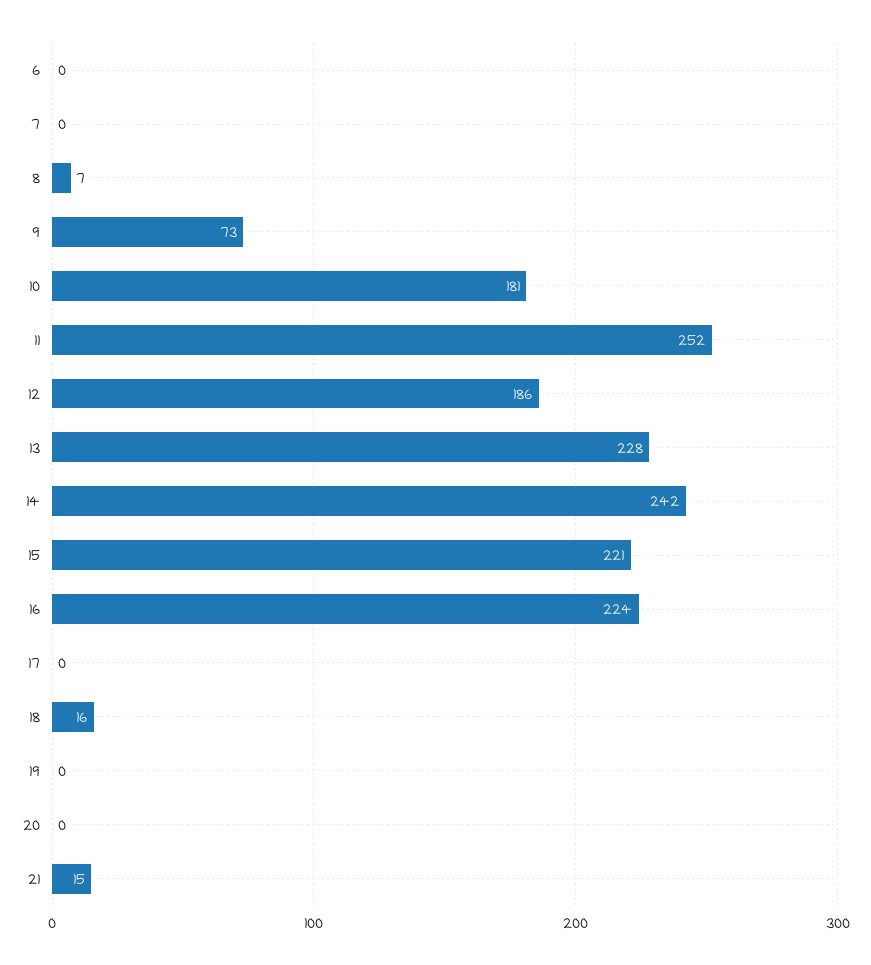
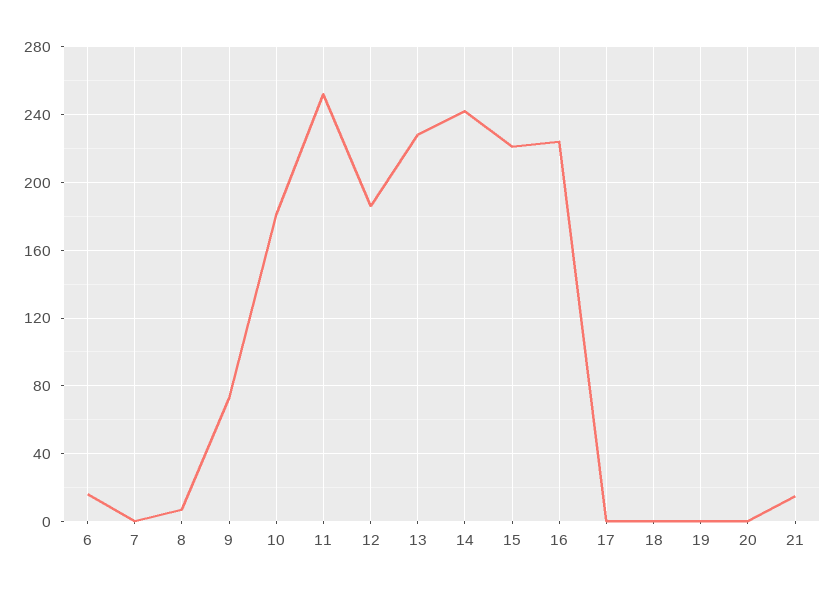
  {
-   "6": 0,
+   "6": 15,
    "7": 0,
    "8": 7,
    "9": 73,
    "10": 181,
    "11": 252,
    "12": 186,
    "13": 228,
    "14": 242,
    "15": 221,
    "16": 224,
    "17": 0,
-   "18": 16,
+   "18": 0,
    "19": 0,
    "20": 0,
    "21": 15
  }

